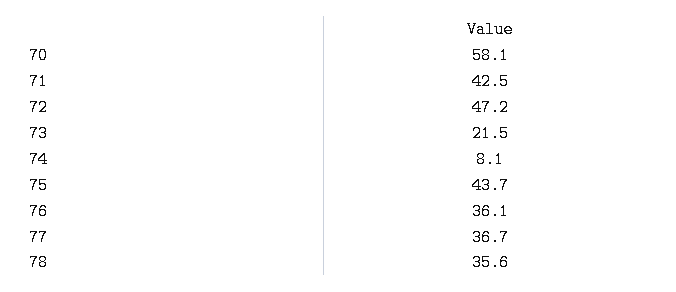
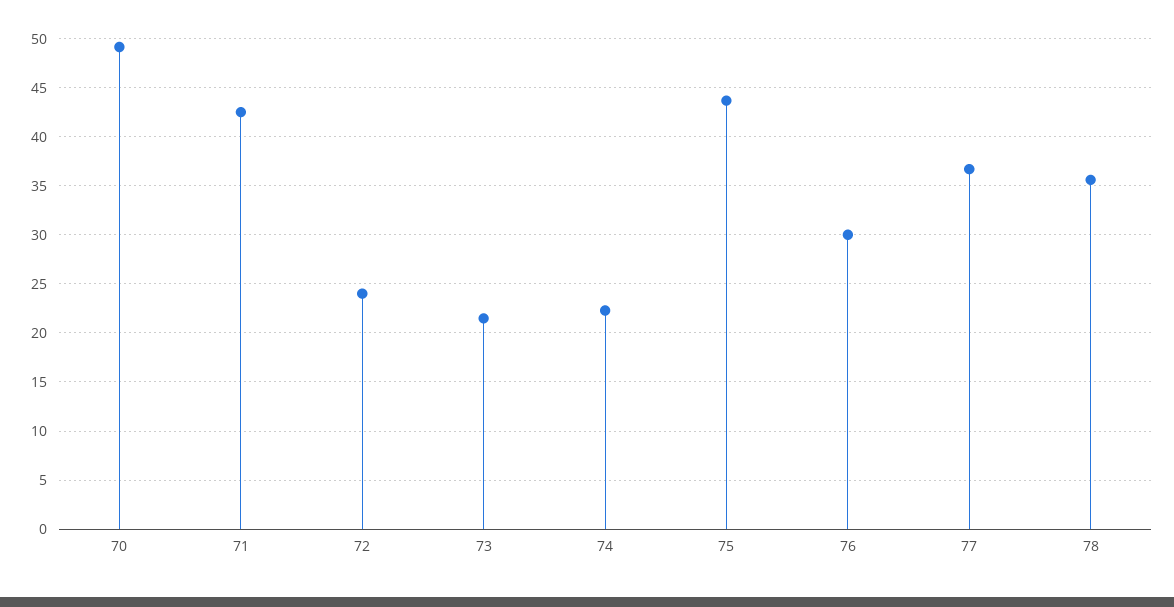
  {
-   "70": 58.1,
+   "70": 49,
    "71": 42.5,
-   "72": 47.2,
+   "72": 24,
    "73": 21.5,
-   "74": 8.1,
+   "74": 22,
    "75": 43.7,
-   "76": 36.1,
+   "76": 30,
    "77": 36.7,
    "78": 35.6
  }

